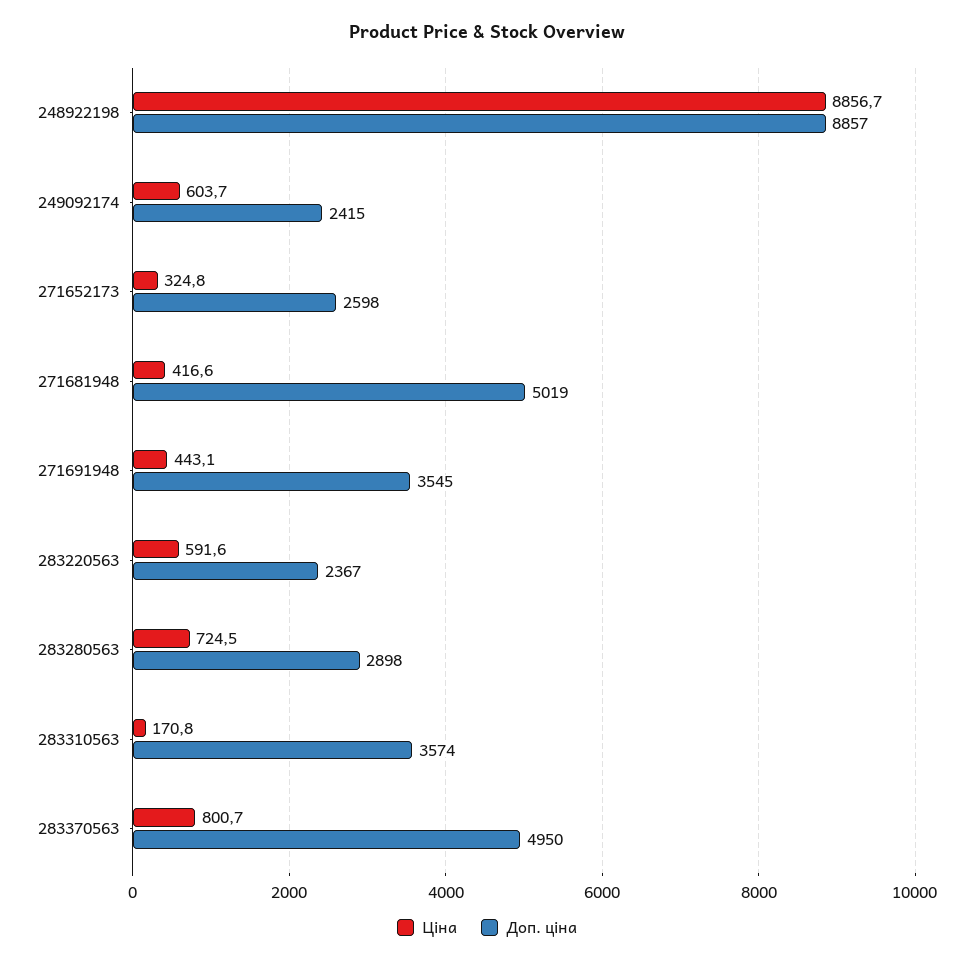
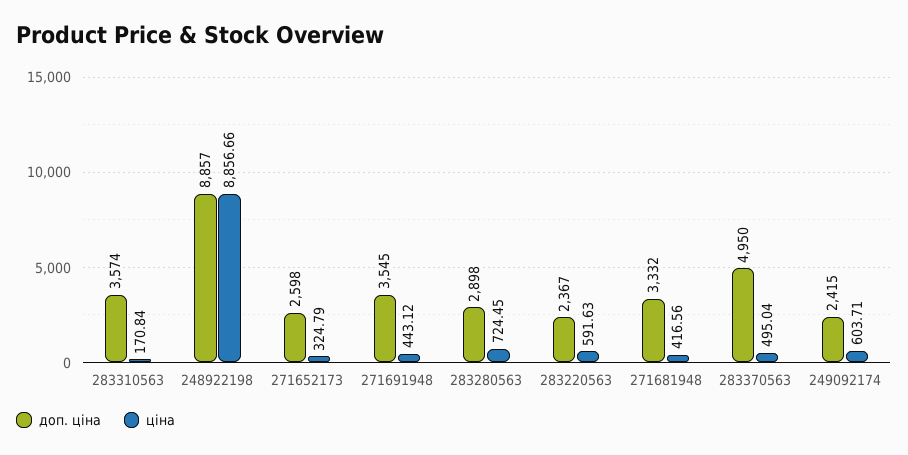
  {
    "Ціна": {
      "248922198": 8856.66,
      "249092174": 603.71,
      "271652173": 324.79,
      "271681948": 416.56,
      "271691948": 443.12,
      "283220563": 591.63,
      "283280563": 724.45,
      "283310563": 170.84,
-     "283370563": 800.7
+     "283370563": 495.04
    },
    "Доп. ціна": {
      "248922198": 8857,
      "249092174": 2415,
      "271652173": 2598,
-     "271681948": 5019,
+     "271681948": 3332,
      "271691948": 3545,
      "283220563": 2367,
      "283280563": 2898,
      "283310563": 3574,
      "283370563": 4950
    }
  }

